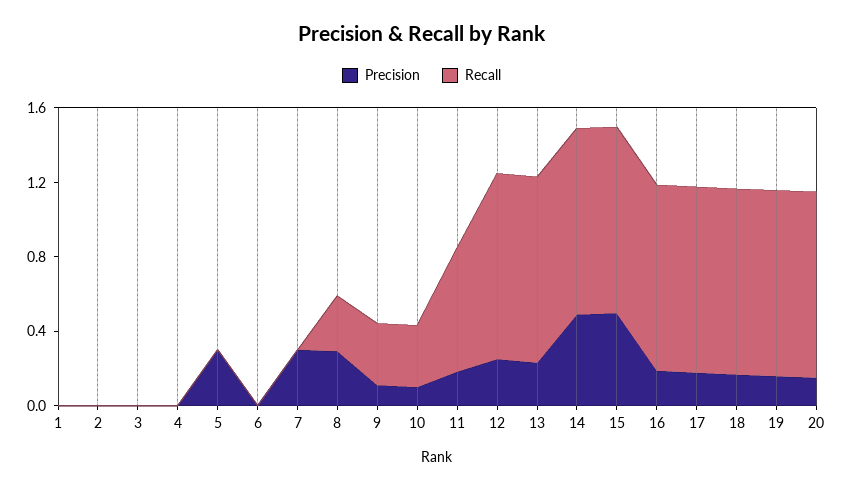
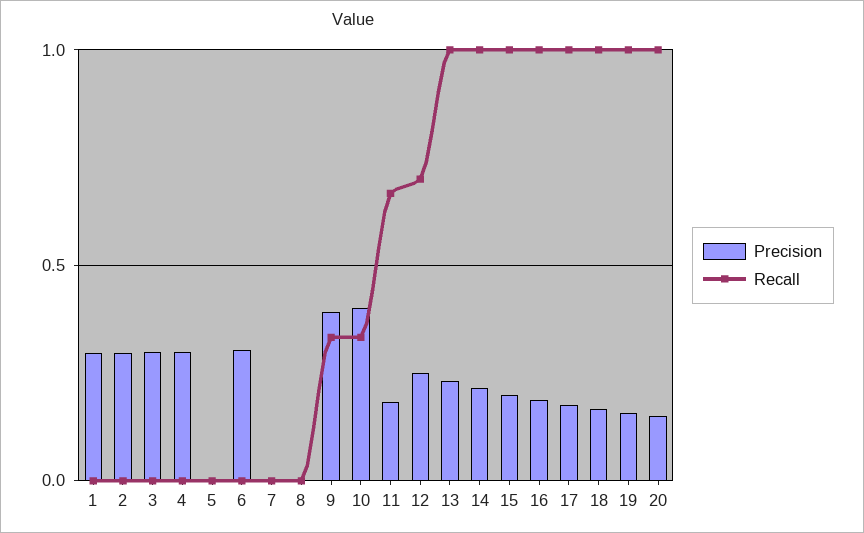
  {
    "Precision": {
-     "1": 0,
+     "1": 0.3,
-     "2": 0,
+     "2": 0.3,
-     "3": 0,
+     "3": 0.3,
-     "4": 0,
+     "4": 0.3,
-     "5": 0.3,
+     "5": 0,
-     "6": 0,
+     "6": 0.3,
-     "7": 0.3,
+     "7": 0,
-     "8": 0.3,
+     "8": 0,
-     "9": 0.1,
+     "9": 0.4,
-     "10": 0.1,
+     "10": 0.4,
      "11": 0.2,
      "12": 0.25,
      "13": 0.25,
-     "14": 0.5,
+     "14": 0.2,
-     "15": 0.5,
+     "15": 0.2,
      "16": 0.2,
      "17": 0.2,
      "18": 0.15,
      "19": 0.15,
      "20": 0.15
    },
    "Recall": {
      "1": 0,
      "2": 0,
      "3": 0,
      "4": 0,
      "5": 0,
      "6": 0,
      "7": 0,
-     "8": 0.3,
+     "8": 0,
      "9": 0.35,
      "10": 0.35,
      "11": 0.65,
-     "12": 1,
+     "12": 0.7,
      "13": 1,
      "14": 1,
      "15": 1,
      "16": 1,
      "17": 1,
      "18": 1,
      "19": 1,
      "20": 1
    }
  }

